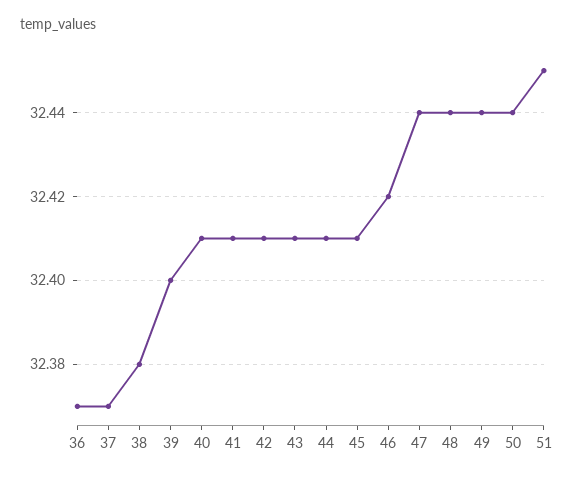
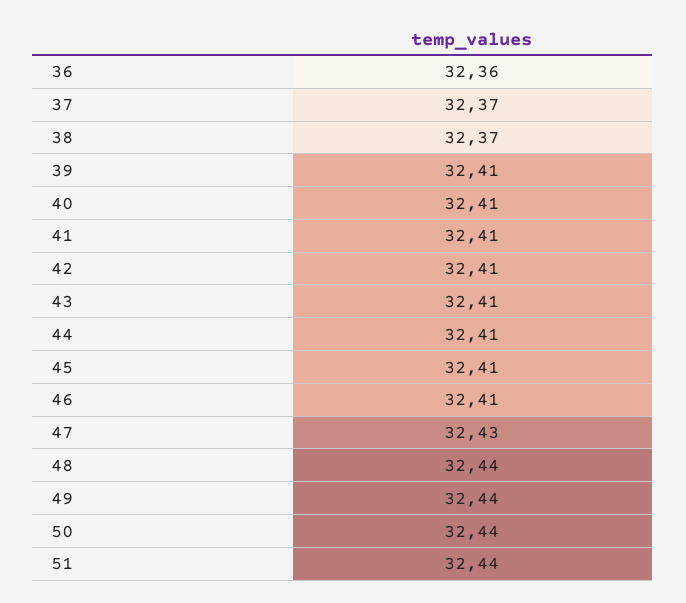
  {
-   "36": 32.37,
+   "36": 32.36,
    "37": 32.37,
-   "38": 32.38,
+   "38": 32.37,
-   "39": 32.4,
+   "39": 32.41,
    "40": 32.41,
    "41": 32.41,
    "42": 32.41,
    "43": 32.41,
    "44": 32.41,
    "45": 32.41,
-   "46": 32.42,
+   "46": 32.41,
-   "47": 32.44,
+   "47": 32.43,
    "48": 32.44,
    "49": 32.44,
    "50": 32.44,
-   "51": 32.45
+   "51": 32.44
  }

